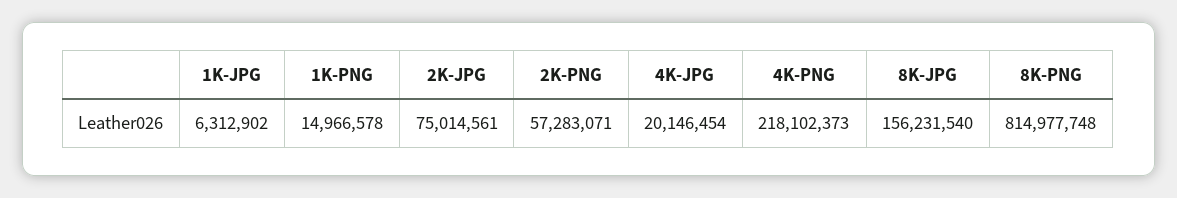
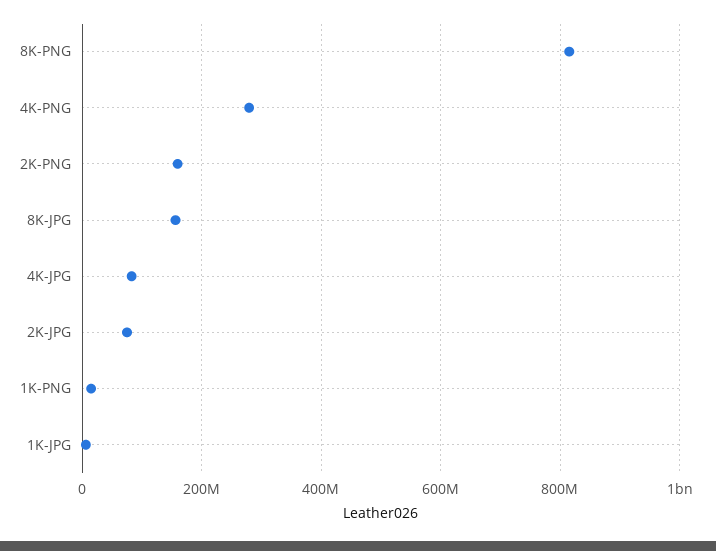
  {
    "1K-JPG": 6312902,
    "1K-PNG": 14966578,
    "2K-JPG": 75014561,
-   "2K-PNG": 57283071,
+   "2K-PNG": 160000000,
-   "4K-JPG": 20146454,
+   "4K-JPG": 80000000,
-   "4K-PNG": 218102373,
+   "4K-PNG": 280000000,
    "8K-JPG": 156231540,
    "8K-PNG": 814977748
  }

